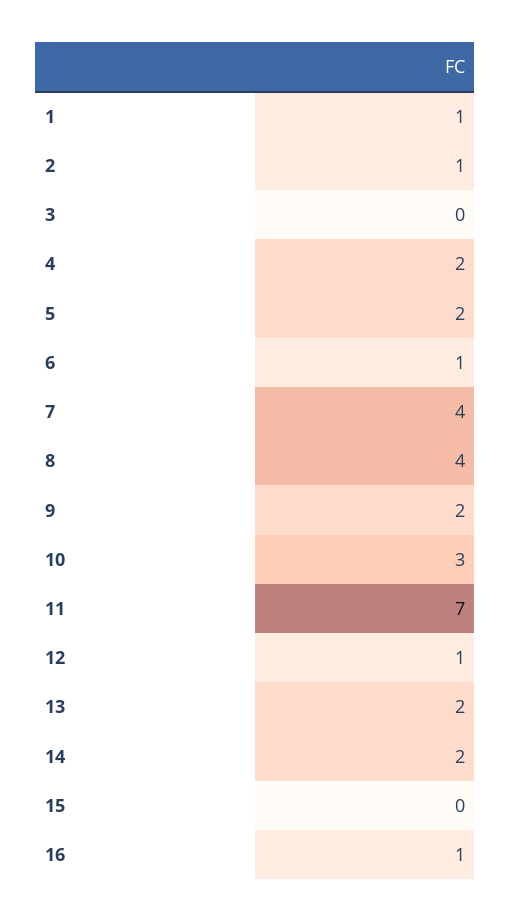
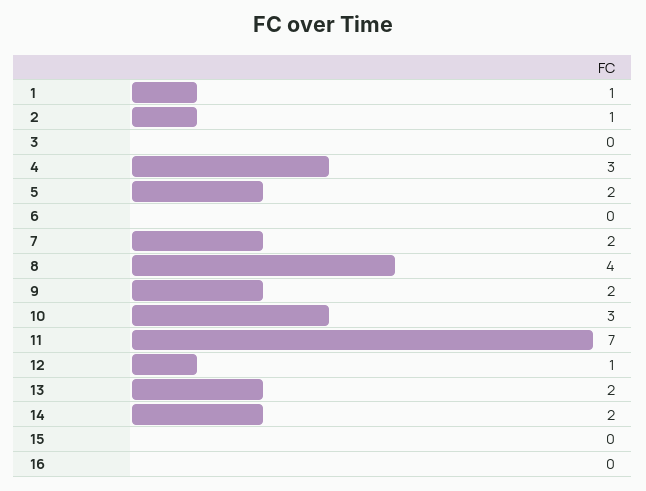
  {
    "1": 1,
    "2": 1,
    "3": 0,
-   "4": 2,
+   "4": 3,
    "5": 2,
-   "6": 1,
+   "6": 0,
-   "7": 4,
+   "7": 2,
    "8": 4,
    "9": 2,
    "10": 3,
    "11": 7,
    "12": 1,
    "13": 2,
    "14": 2,
    "15": 0,
-   "16": 1
+   "16": 0
  }

